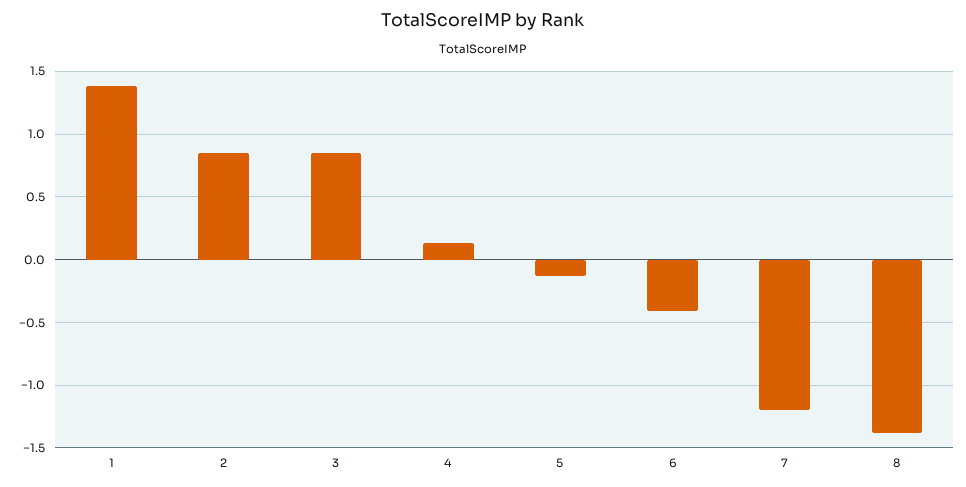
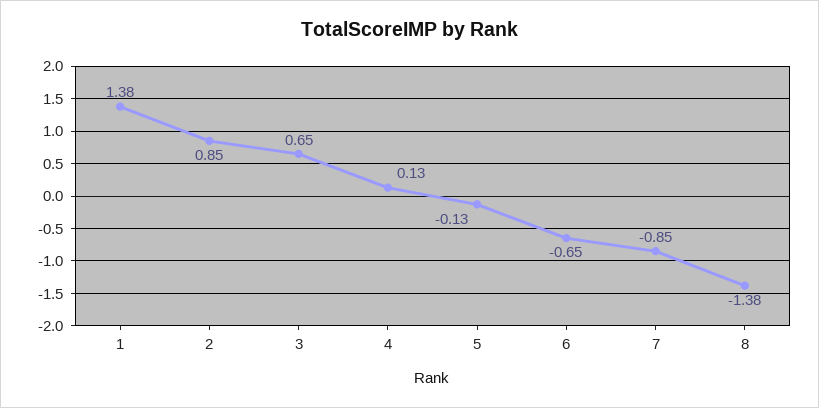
  {
    "1": 1.38,
    "2": 0.85,
-   "3": 0.85,
+   "3": 0.65,
    "4": 0.13,
    "5": -0.13,
-   "6": -0.4,
+   "6": -0.65,
-   "7": -1.2,
+   "7": -0.85,
    "8": -1.38
  }

